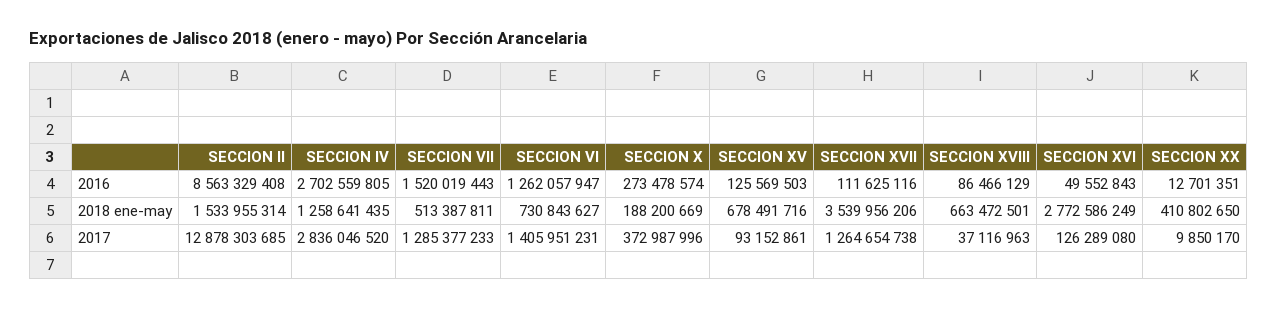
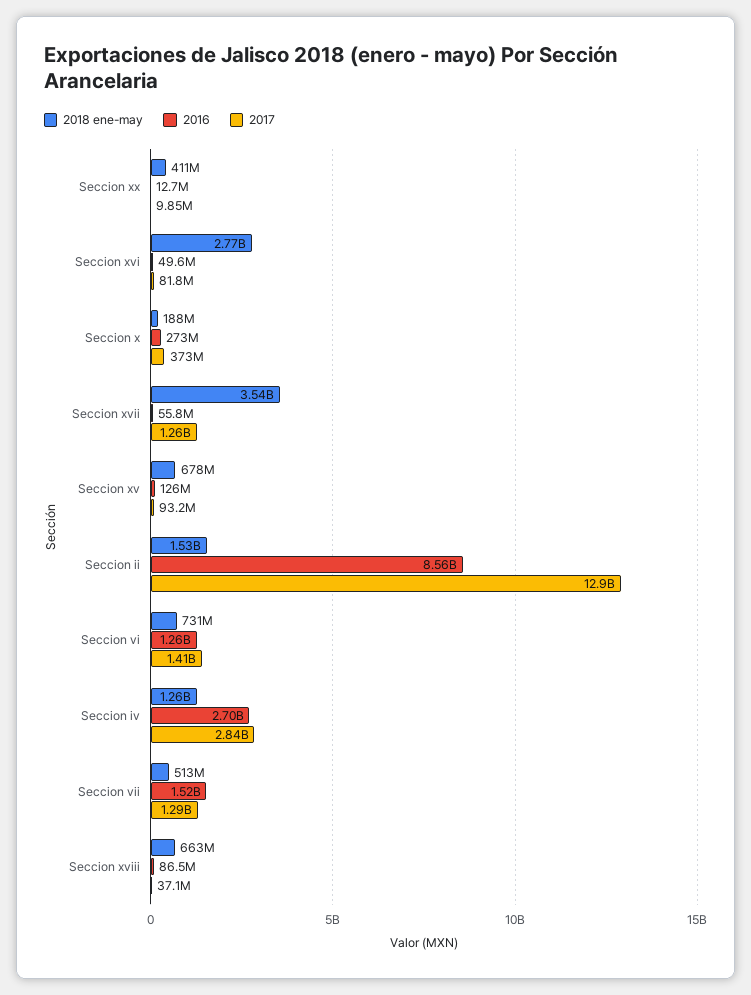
  {
    "2016": {
      "SECCION II": 8563329408,
      "SECCION IV": 2702559805,
      "SECCION VII": 1520019443,
      "SECCION VI": 1262057947,
      "SECCION X": 273478574,
      "SECCION XV": 125569503,
-     "SECCION XVII": 111625116,
+     "SECCION XVII": 55800000,
      "SECCION XVIII": 86466129,
      "SECCION XVI": 49552843,
      "SECCION XX": 12701351
    },
    "2018 ene-may": {
      "SECCION II": 1533955314,
      "SECCION IV": 1258641435,
      "SECCION VII": 513387811,
      "SECCION VI": 730843627,
      "SECCION X": 188200669,
      "SECCION XV": 678491716,
      "SECCION XVII": 3539956206,
      "SECCION XVIII": 663472501,
      "SECCION XVI": 2772586249,
      "SECCION XX": 410802650
    },
    "2017": {
      "SECCION II": 12878303685,
      "SECCION IV": 2836046520,
      "SECCION VII": 1285377233,
      "SECCION VI": 1405951231,
      "SECCION X": 372987996,
      "SECCION XV": 93152861,
      "SECCION XVII": 1264654738,
      "SECCION XVIII": 37116963,
-     "SECCION XVI": 126289080,
+     "SECCION XVI": 81800000,
      "SECCION XX": 9850170
    }
  }

